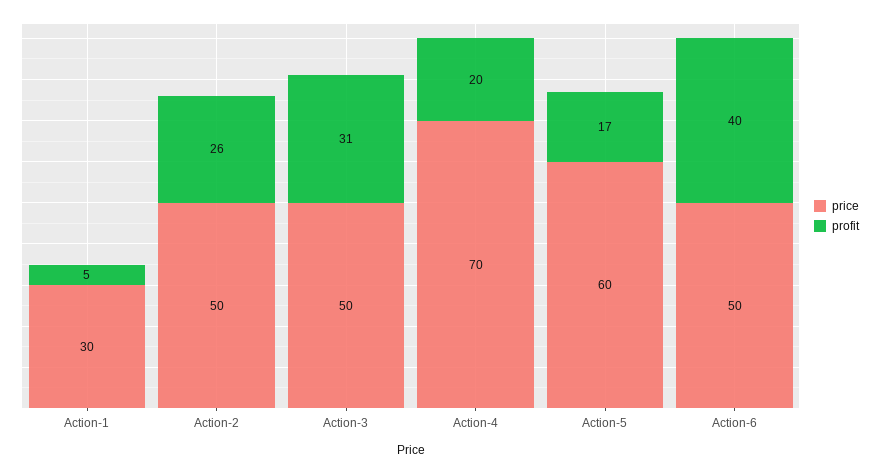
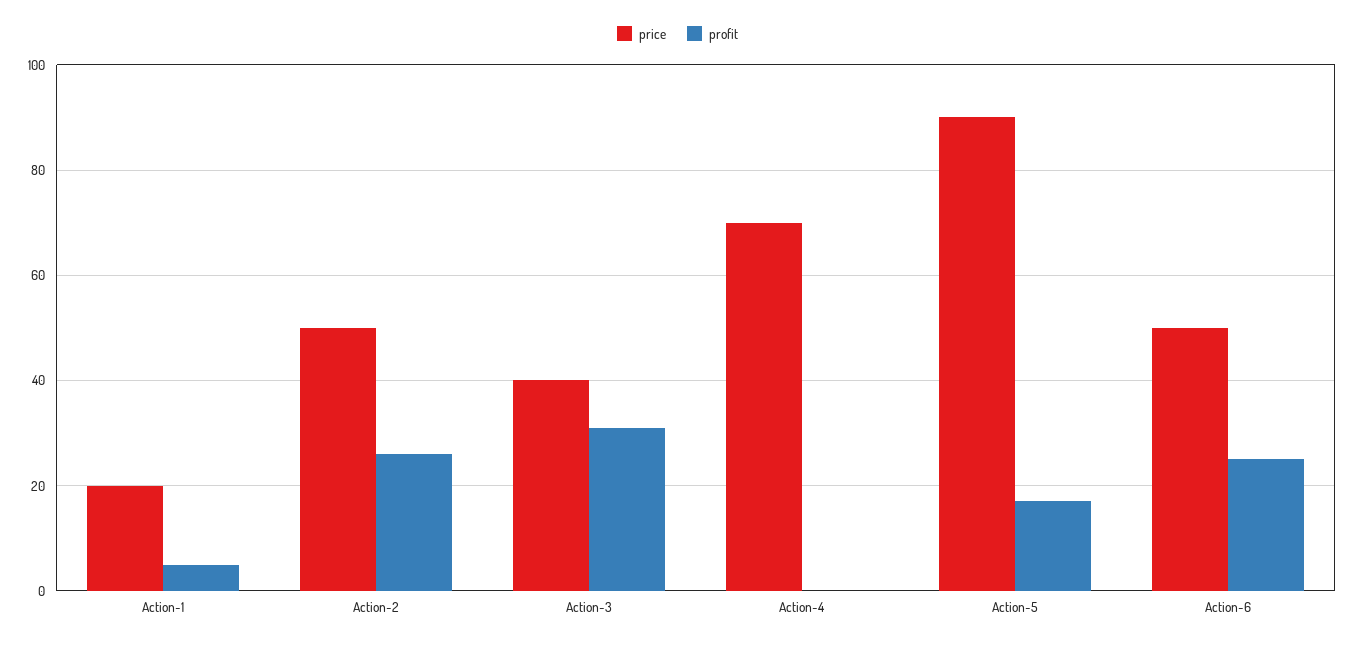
  {
    "price": {
-     "Action-1": 30,
+     "Action-1": 20,
      "Action-2": 50,
-     "Action-3": 50,
+     "Action-3": 40,
      "Action-4": 70,
-     "Action-5": 60,
+     "Action-5": 90,
      "Action-6": 50
    },
    "profit": {
      "Action-1": 5,
      "Action-2": 26,
      "Action-3": 31,
-     "Action-4": 20,
+     "Action-4": 0,
      "Action-5": 17,
-     "Action-6": 40
+     "Action-6": 25
    }
  }

